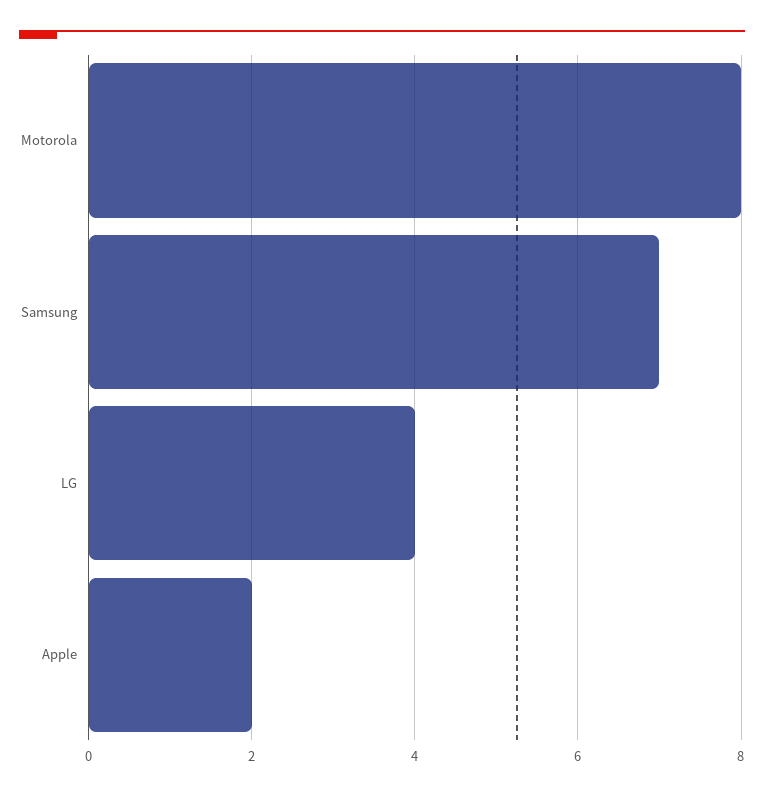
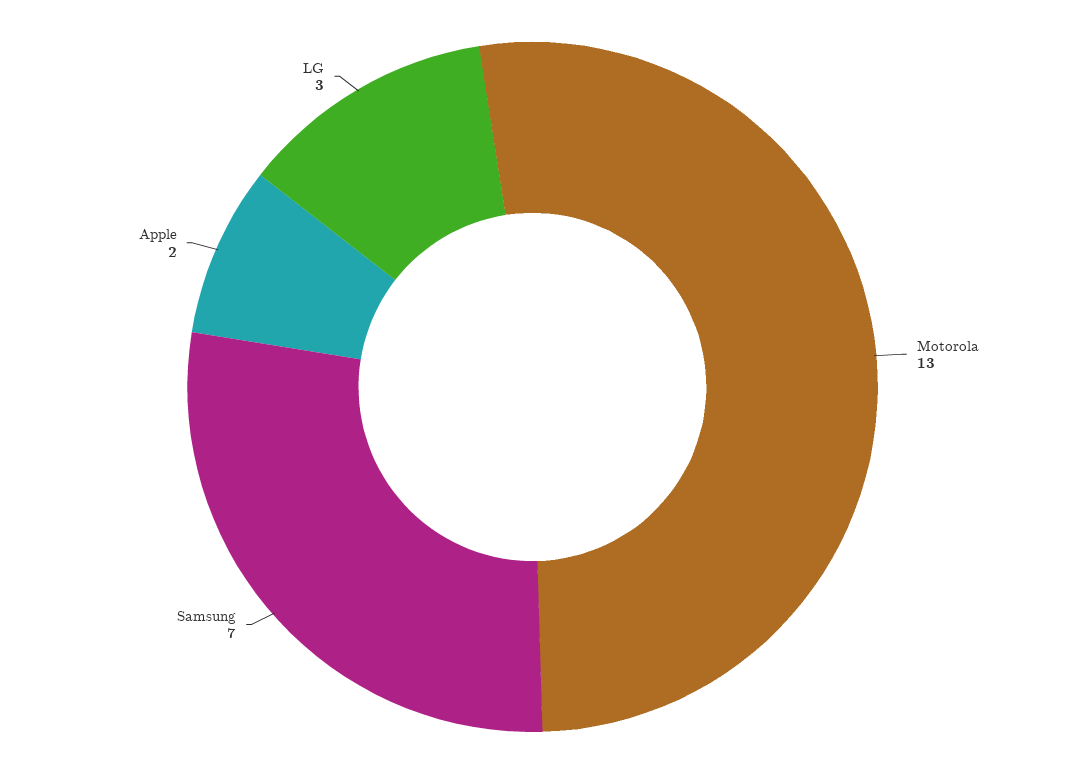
  {
-   "Motorola": 8,
+   "Motorola": 13,
    "Samsung": 7,
-   "LG": 4,
+   "LG": 3,
    "Apple": 2
  }

